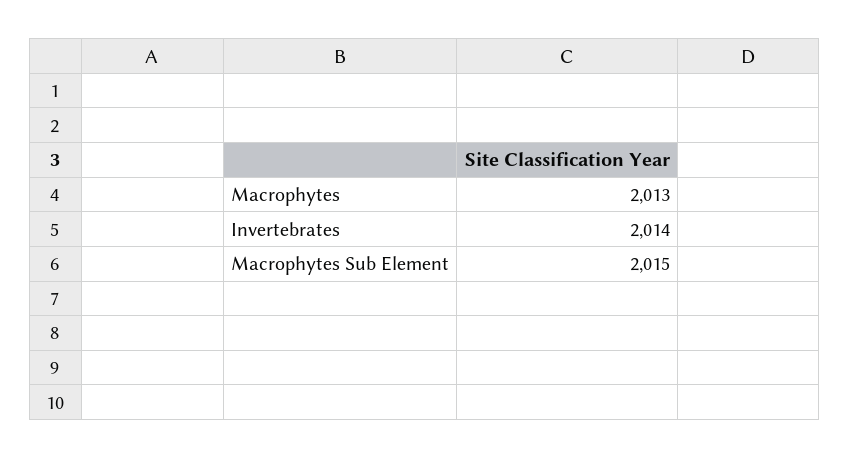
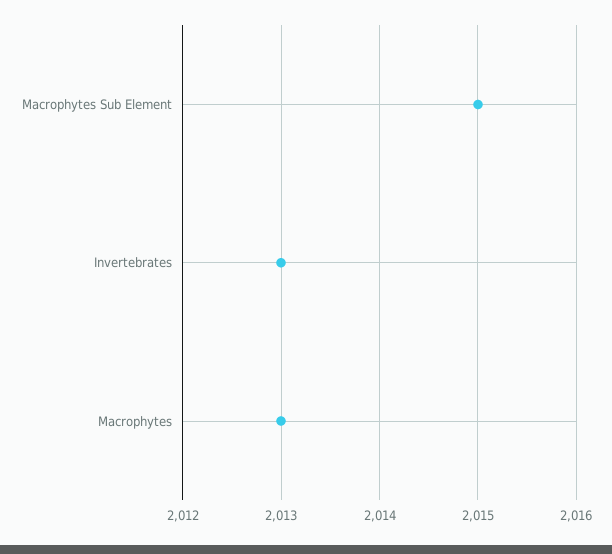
  {
    "Macrophytes": 2013,
-   "Invertebrates": 2014,
+   "Invertebrates": 2013,
    "Macrophytes Sub Element": 2015
  }

